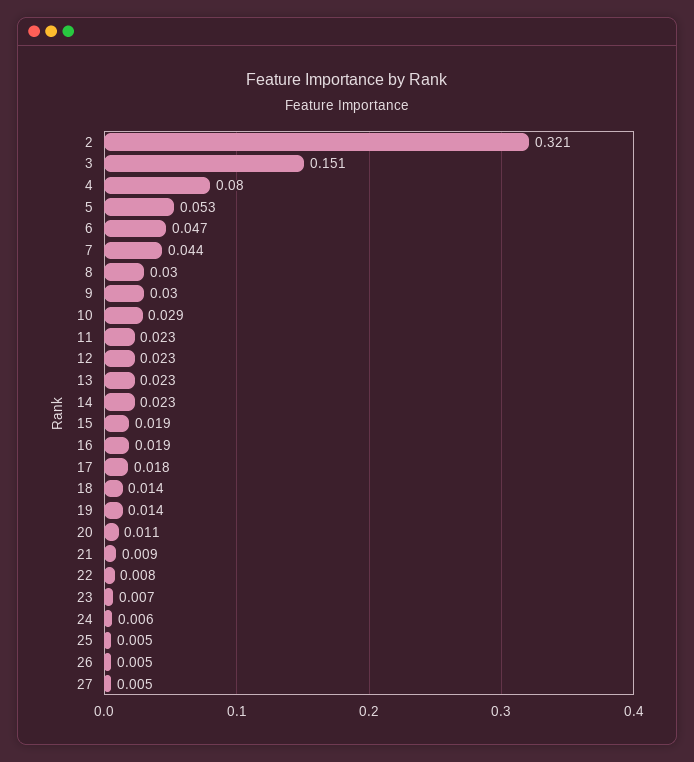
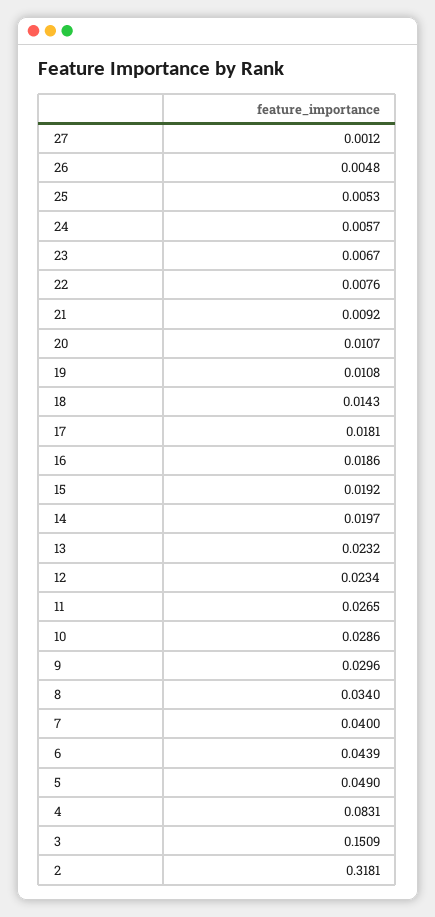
  {
-   "2": 0.321,
+   "2": 0.3181,
    "3": 0.1509,
-   "4": 0.08,
+   "4": 0.0831,
-   "5": 0.053,
+   "5": 0.049,
-   "6": 0.047,
+   "6": 0.0439,
-   "7": 0.044,
+   "7": 0.04,
-   "8": 0.03,
+   "8": 0.034,
    "9": 0.0296,
    "10": 0.0286,
-   "11": 0.023,
+   "11": 0.0265,
    "12": 0.0234,
    "13": 0.0232,
-   "14": 0.023,
+   "14": 0.0197,
    "15": 0.0192,
    "16": 0.0186,
    "17": 0.0181,
    "18": 0.0143,
-   "19": 0.014,
+   "19": 0.0108,
    "20": 0.0107,
    "21": 0.0092,
    "22": 0.0076,
    "23": 0.0067,
    "24": 0.0057,
    "25": 0.0053,
    "26": 0.0048,
-   "27": 0.005
+   "27": 0.0012
  }

